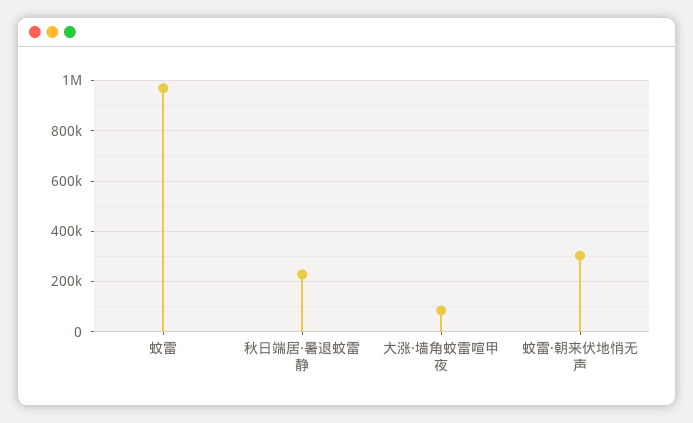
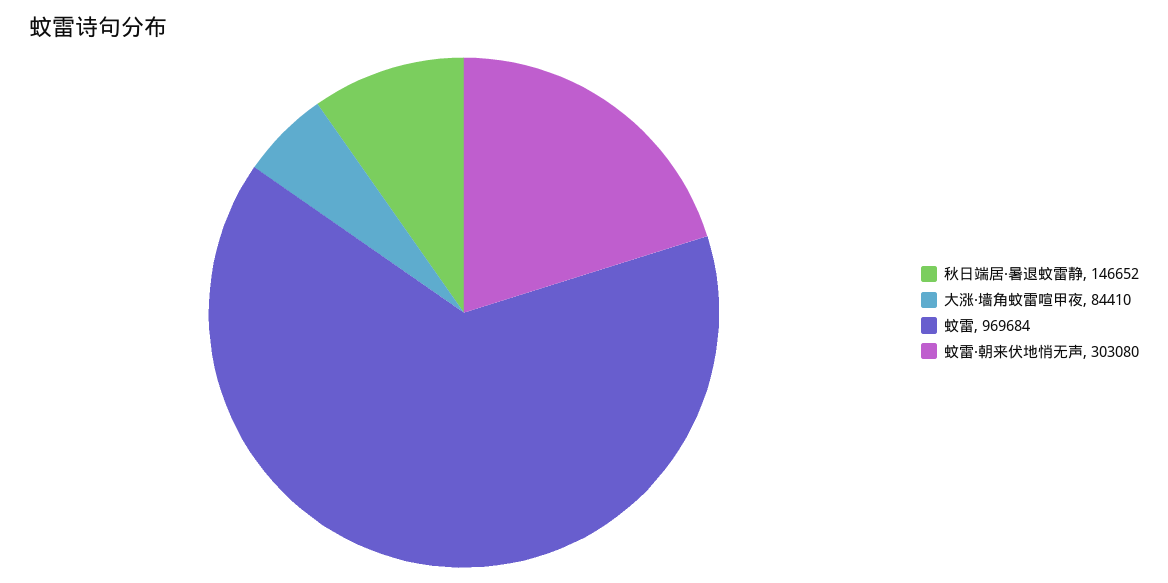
  {
    "蚊雷": 969684,
-   "秋日端居·暑退蚊雷静": 225000,
+   "秋日端居·暑退蚊雷静": 146652,
    "大涨·墙角蚊雷喧甲夜": 84410,
    "蚊雷·朝来伏地悄无声": 303080
  }

